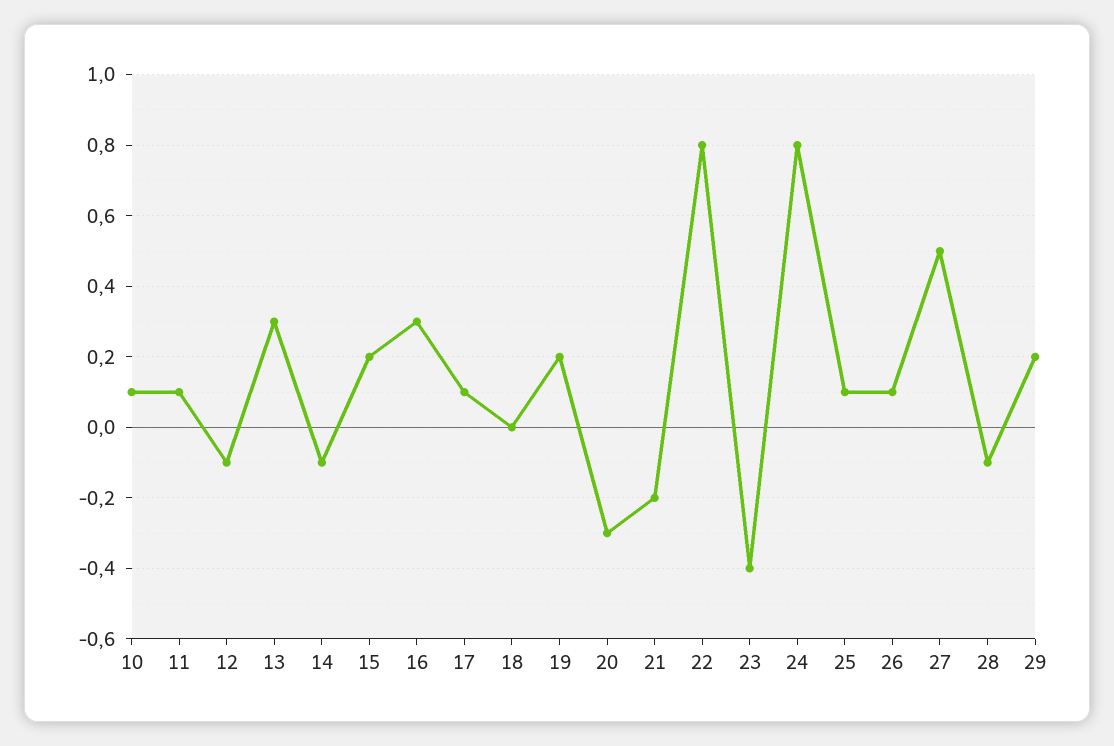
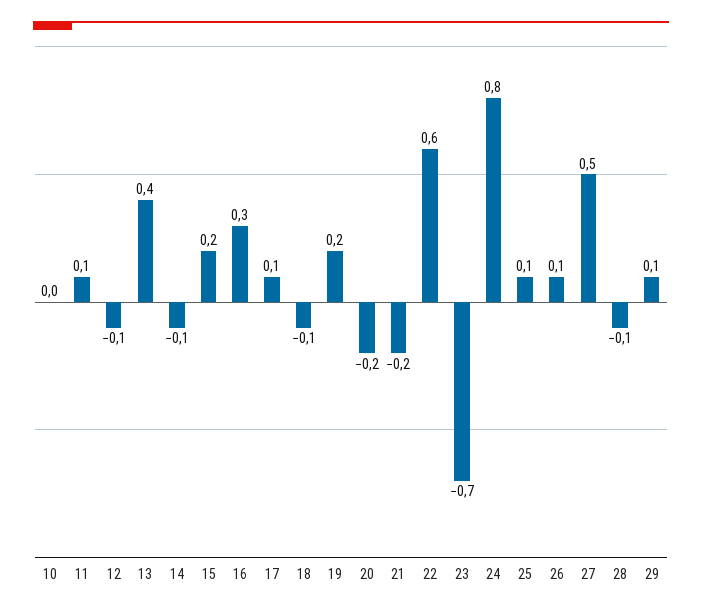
  {
-   "10": 0.1,
+   "10": 0,
    "11": 0.1,
    "12": -0.1,
-   "13": 0.3,
+   "13": 0.4,
    "14": -0.1,
    "15": 0.2,
    "16": 0.3,
    "17": 0.1,
-   "18": 0,
+   "18": -0.1,
    "19": 0.2,
-   "20": -0.3,
+   "20": -0.2,
    "21": -0.2,
-   "22": 0.8,
+   "22": 0.6,
-   "23": -0.4,
+   "23": -0.7,
    "24": 0.8,
    "25": 0.1,
    "26": 0.1,
    "27": 0.5,
    "28": -0.1,
-   "29": 0.2
+   "29": 0.1
  }

